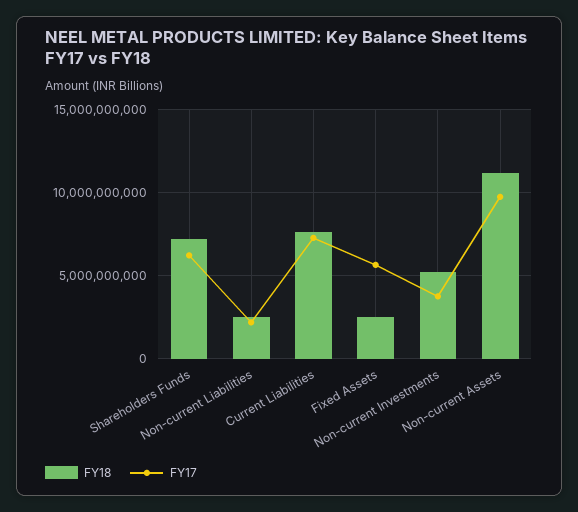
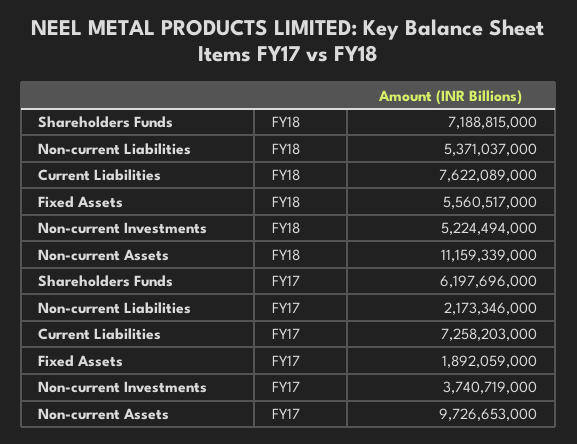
  {
    "FY18": {
      "Shareholders Funds": 7188815000,
-     "Non-current Liabilities": 2500000000,
+     "Non-current Liabilities": 5371037000,
      "Current Liabilities": 7622089000,
-     "Fixed Assets": 2500000000,
+     "Fixed Assets": 5560517000,
      "Non-current Investments": 5224494000,
      "Non-current Assets": 11159339000
    },
    "FY17": {
      "Shareholders Funds": 6197696000,
      "Non-current Liabilities": 2173346000,
      "Current Liabilities": 7258203000,
-     "Fixed Assets": 5500000000,
+     "Fixed Assets": 1892059000,
      "Non-current Investments": 3740719000,
      "Non-current Assets": 9726653000
    }
  }

